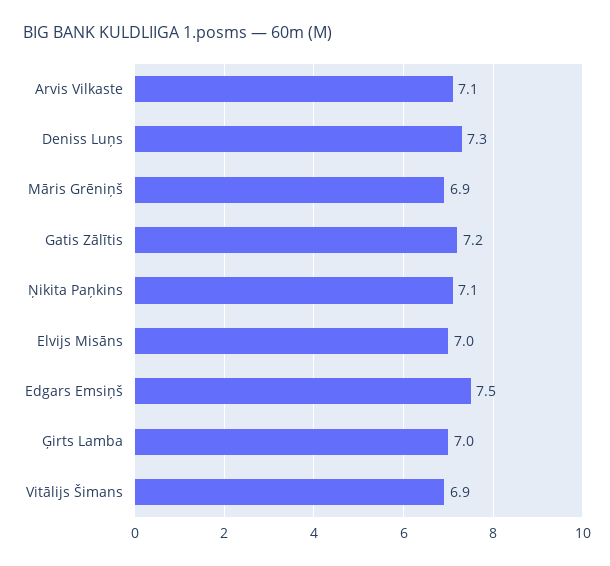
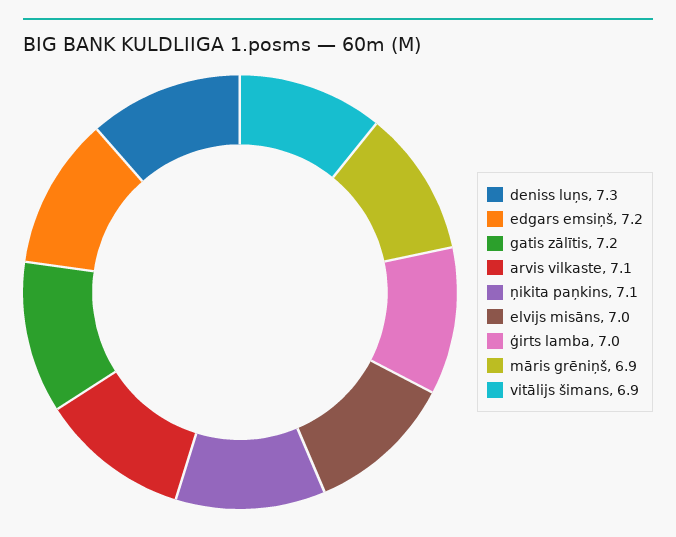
  {
    "Arvis Vilkaste": 7.1,
    "Deniss Luņs": 7.3,
    "Māris Grēniņš": 6.9,
    "Gatis Zālītis": 7.2,
    "Ņikita Paņkins": 7.1,
    "Elvijs Misāns": 7,
-   "Edgars Emsiņš": 7.5,
+   "Edgars Emsiņš": 7.2,
    "Ģirts Lamba": 7,
    "Vitālijs Šimans": 6.9
  }

